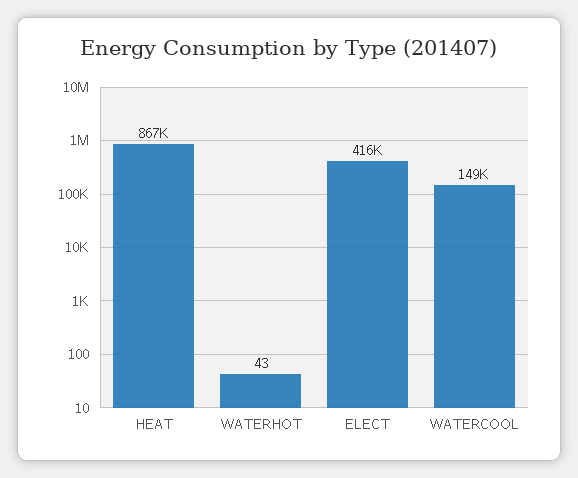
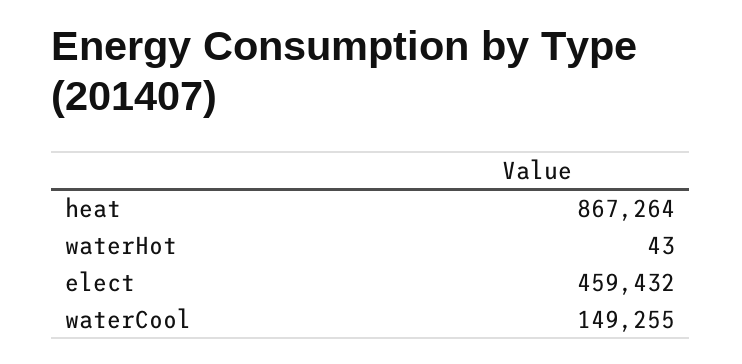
  {
    "HEAT": 867264,
    "WATERHOT": 43,
-   "ELECT": 416000,
+   "ELECT": 459432,
    "WATERCOOL": 149255
  }

